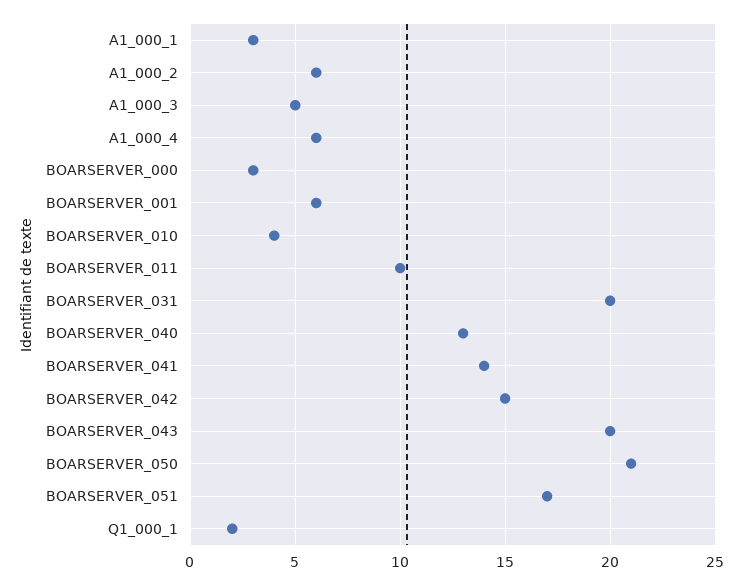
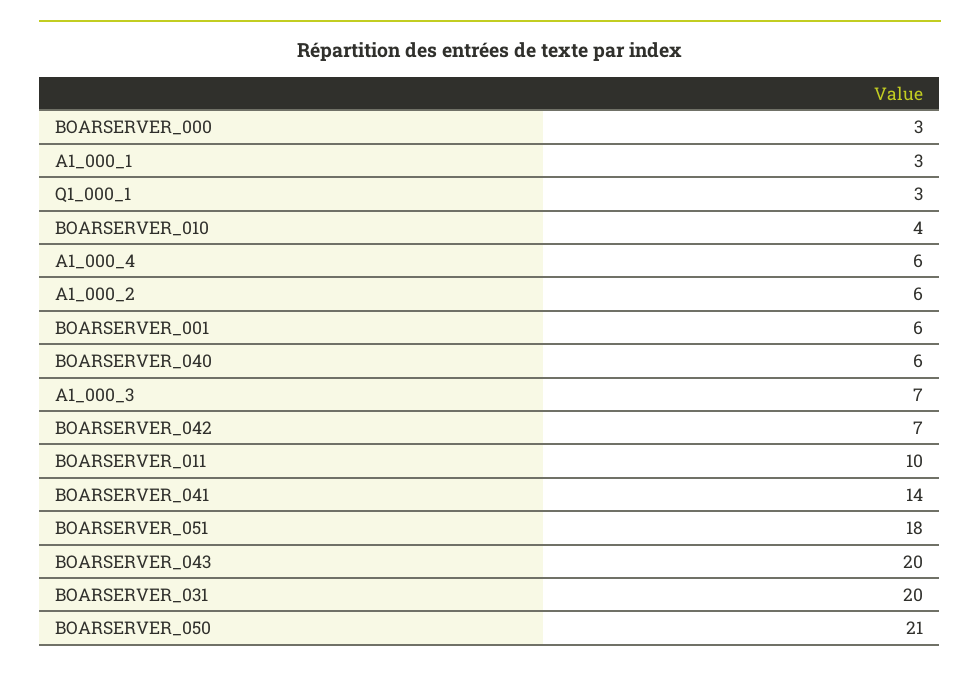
  {
    "A1_000_1": 3,
    "A1_000_2": 6,
-   "A1_000_3": 5,
+   "A1_000_3": 7,
    "A1_000_4": 6,
    "BOARSERVER_000": 3,
    "BOARSERVER_001": 6,
    "BOARSERVER_010": 4,
    "BOARSERVER_011": 10,
    "BOARSERVER_031": 20,
-   "BOARSERVER_040": 13,
+   "BOARSERVER_040": 6,
    "BOARSERVER_041": 14,
-   "BOARSERVER_042": 15,
+   "BOARSERVER_042": 7,
    "BOARSERVER_043": 20,
    "BOARSERVER_050": 21,
-   "BOARSERVER_051": 17,
+   "BOARSERVER_051": 18,
-   "Q1_000_1": 2
+   "Q1_000_1": 3
  }

